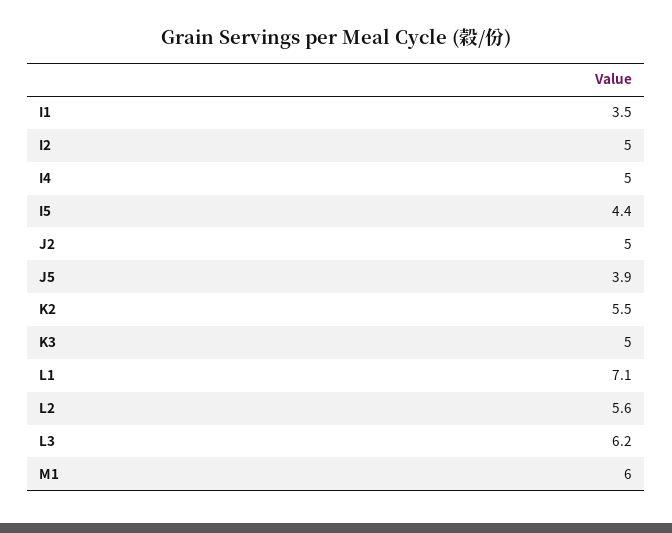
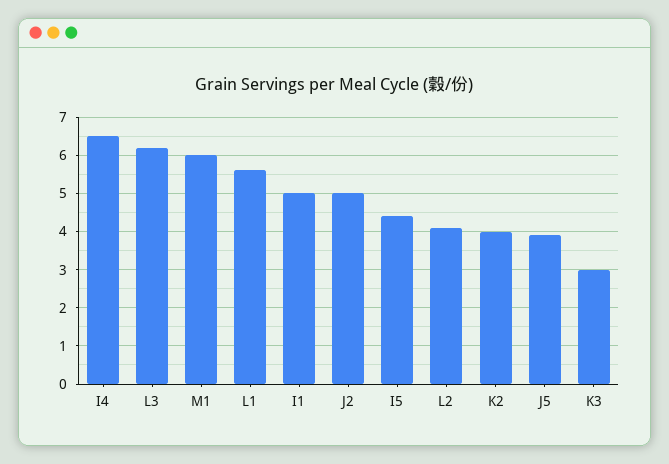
  {
-   "I1": 3.5,
+   "I1": 5,
-   "I2": 5,
-   "I4": 5,
+   "I4": 6.5,
    "I5": 4.4,
    "J2": 5,
    "J5": 3.9,
-   "K2": 5.5,
+   "K2": 4,
-   "K3": 5,
+   "K3": 3,
-   "L1": 7.1,
+   "L1": 5.5,
-   "L2": 5.6,
+   "L2": 4,
    "L3": 6.2,
    "M1": 6
  }

